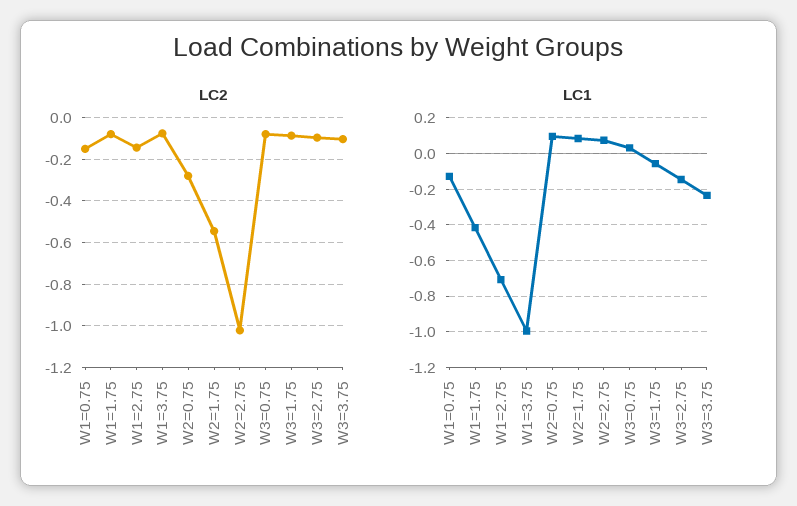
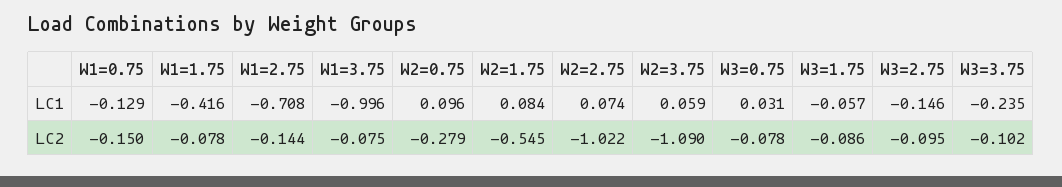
  {
    "LC2": {
      "W1=0.75": -0.15,
      "W1=1.75": -0.078,
      "W1=2.75": -0.144,
      "W1=3.75": -0.075,
      "W2=0.75": -0.279,
      "W2=1.75": -0.545,
      "W2=2.75": -1.022,
      "W3=0.75": -0.078,
      "W3=1.75": -0.086,
      "W3=2.75": -0.095,
-     "W3=3.75": -0.102
+     "W3=3.75": -0.102,
+     "W2=3.75": -1.09
    },
    "LC1": {
      "W1=0.75": -0.129,
      "W1=1.75": -0.416,
      "W1=2.75": -0.708,
      "W1=3.75": -0.996,
      "W2=0.75": 0.096,
      "W2=1.75": 0.084,
      "W2=2.75": 0.074,
      "W3=0.75": 0.031,
      "W3=1.75": -0.057,
      "W3=2.75": -0.146,
-     "W3=3.75": -0.235
+     "W3=3.75": -0.235,
+     "W2=3.75": 0.059
    }
  }

